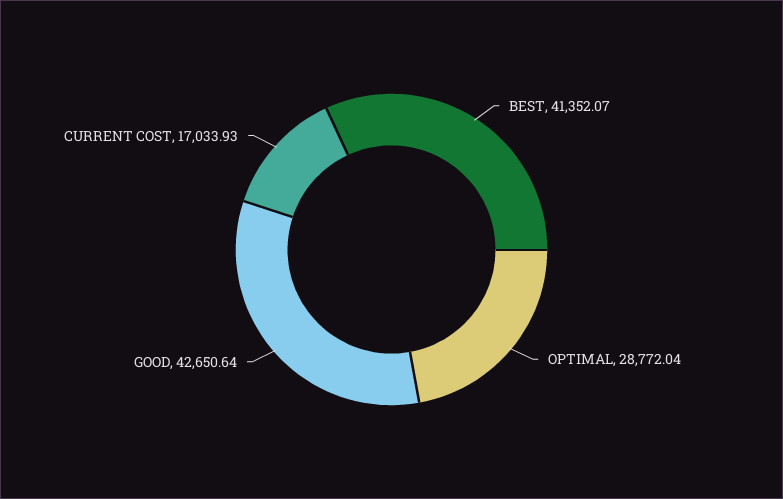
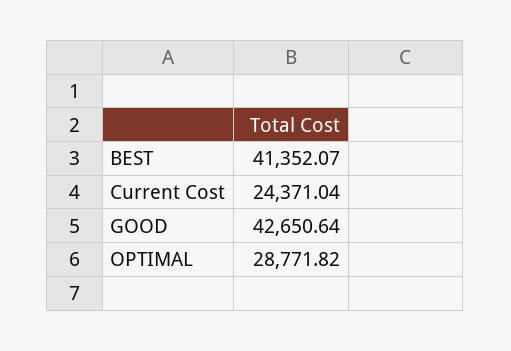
  {
    "BEST": 41352.07,
-   "OPTIMAL": 28772.04,
+   "OPTIMAL": 28771.82,
    "GOOD": 42650.64,
-   "CURRENT COST": 17033.93
+   "CURRENT COST": 24371.04
  }

